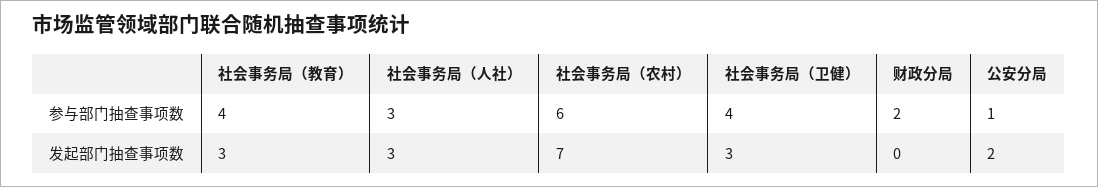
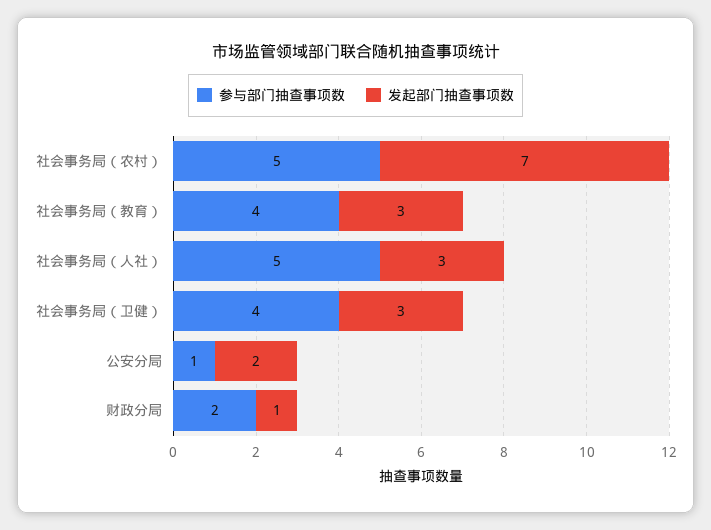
  {
    "参与部门抽查事项数": {
      "社会事务局（教育）": 4,
-     "社会事务局（人社）": 3,
+     "社会事务局（人社）": 5,
-     "社会事务局（农村）": 6,
+     "社会事务局（农村）": 5,
      "社会事务局（卫健）": 4,
      "财政分局": 2,
      "公安分局": 1
    },
    "发起部门抽查事项数": {
      "社会事务局（教育）": 3,
      "社会事务局（人社）": 3,
      "社会事务局（农村）": 7,
      "社会事务局（卫健）": 3,
-     "财政分局": 0,
+     "财政分局": 1,
      "公安分局": 2
    }
  }

